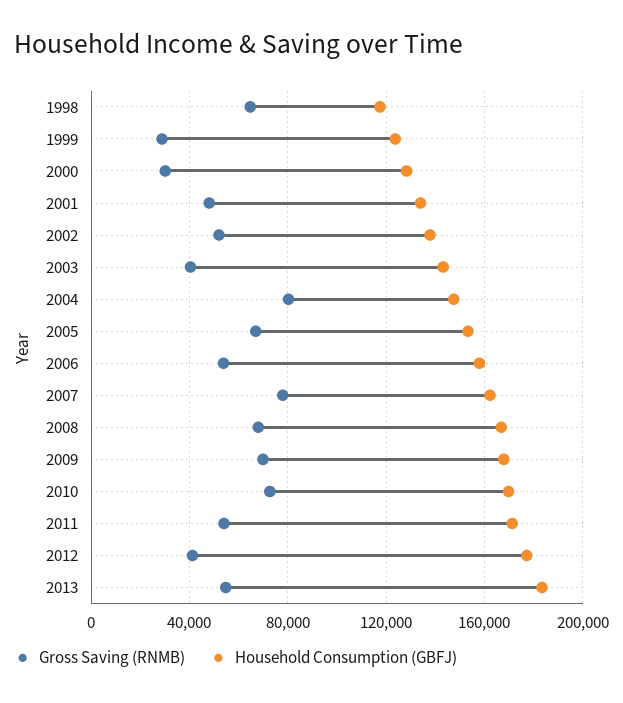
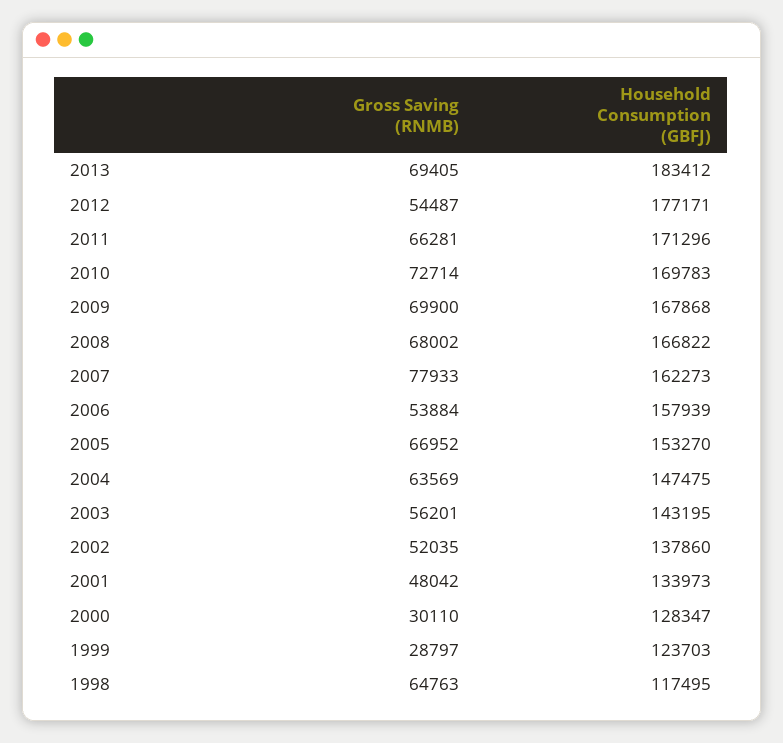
  {
    "Gross Saving (RNMB)": {
      "1998": 64763,
      "1999": 28797,
      "2000": 30110,
      "2001": 48042,
      "2002": 52035,
-     "2003": 40000,
+     "2003": 56201,
-     "2004": 80000,
+     "2004": 63569,
      "2005": 66952,
      "2006": 53884,
      "2007": 77933,
      "2008": 68002,
      "2009": 69900,
      "2010": 72714,
-     "2011": 55000,
+     "2011": 66281,
-     "2012": 40000,
+     "2012": 54487,
-     "2013": 55000
+     "2013": 69405
    },
    "Household Consumption (GBFJ)": {
      "1998": 117495,
      "1999": 123703,
      "2000": 128347,
      "2001": 133973,
      "2002": 137860,
      "2003": 143195,
      "2004": 147475,
      "2005": 153270,
      "2006": 157939,
      "2007": 162273,
      "2008": 166822,
      "2009": 167868,
      "2010": 169783,
      "2011": 171296,
      "2012": 177171,
      "2013": 183412
    }
  }

